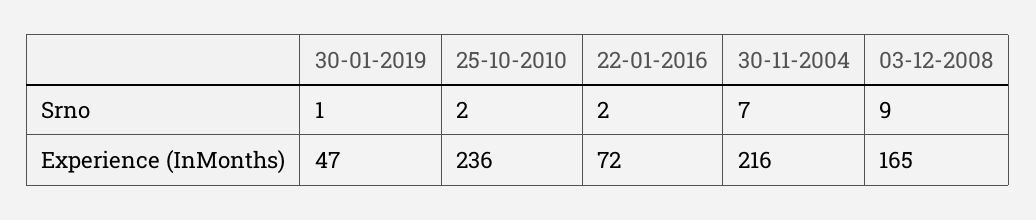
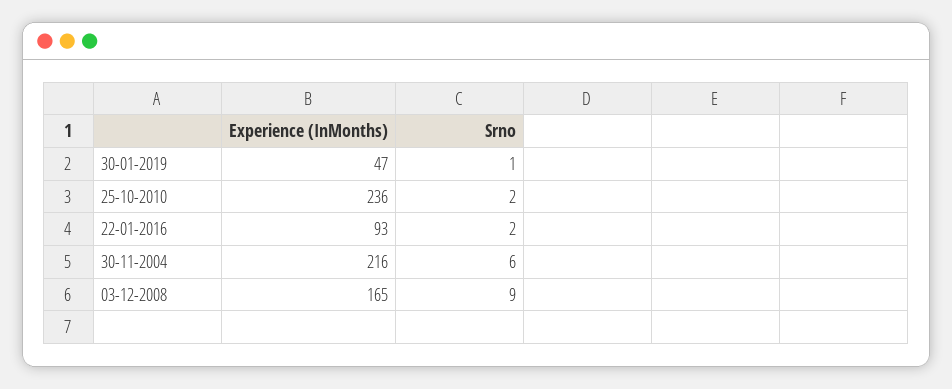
  {
    "30-01-2019": {
      "Srno": 1,
      "Experience (InMonths)": 47
    },
    "25-10-2010": {
      "Srno": 2,
      "Experience (InMonths)": 236
    },
    "22-01-2016": {
      "Srno": 2,
-     "Experience (InMonths)": 72
+     "Experience (InMonths)": 93
    },
    "30-11-2004": {
-     "Srno": 7,
+     "Srno": 6,
      "Experience (InMonths)": 216
    },
    "03-12-2008": {
      "Srno": 9,
      "Experience (InMonths)": 165
    }
  }

